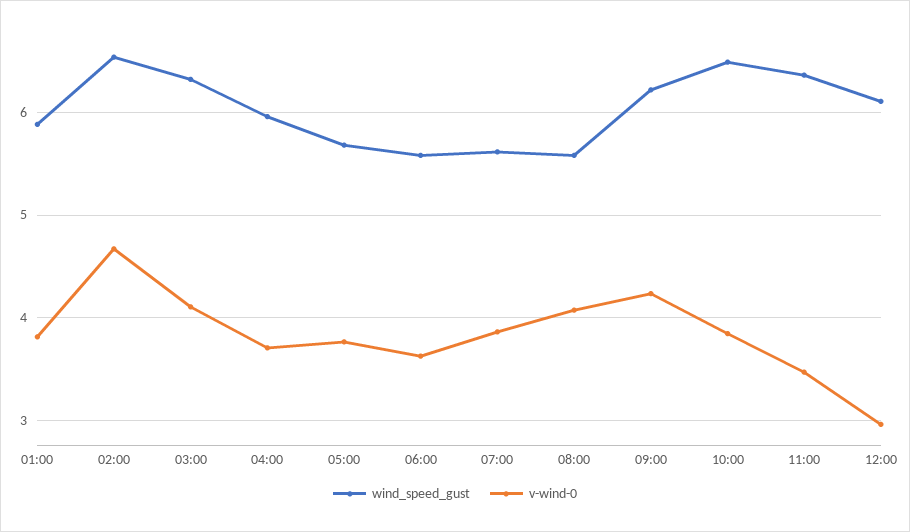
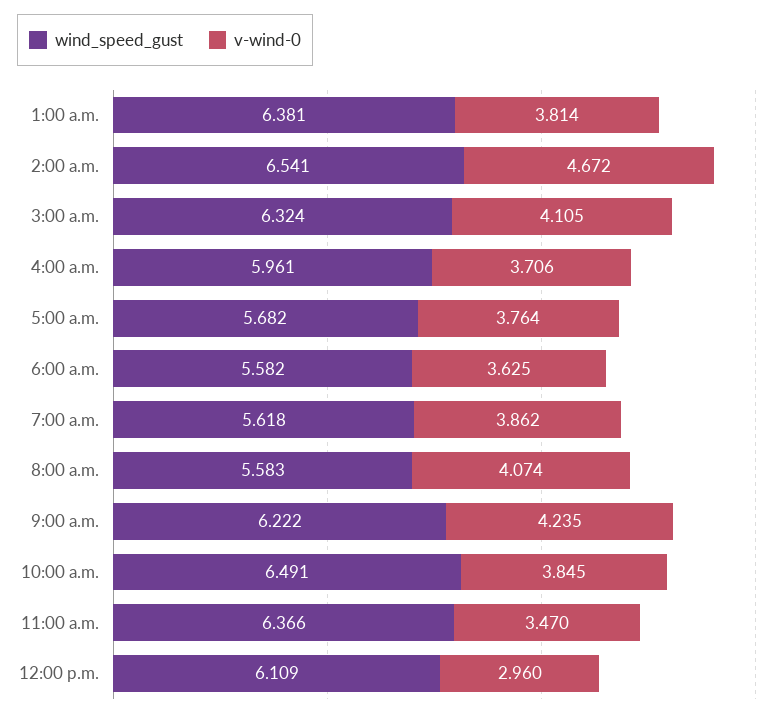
  {
    "wind_speed_gust": {
-     "01:00": 5.9,
+     "01:00": 6.381,
      "02:00": 6.541,
      "03:00": 6.324,
      "04:00": 5.961,
      "05:00": 5.682,
      "06:00": 5.582,
      "07:00": 5.618,
      "08:00": 5.583,
      "09:00": 6.222,
      "10:00": 6.491,
      "11:00": 6.366,
      "12:00": 6.109
    },
    "v-wind-0": {
      "01:00": 3.814,
      "02:00": 4.672,
      "03:00": 4.105,
      "04:00": 3.706,
      "05:00": 3.764,
      "06:00": 3.625,
      "07:00": 3.862,
      "08:00": 4.074,
      "09:00": 4.235,
      "10:00": 3.845,
      "11:00": 3.47,
      "12:00": 2.96
    }
  }

